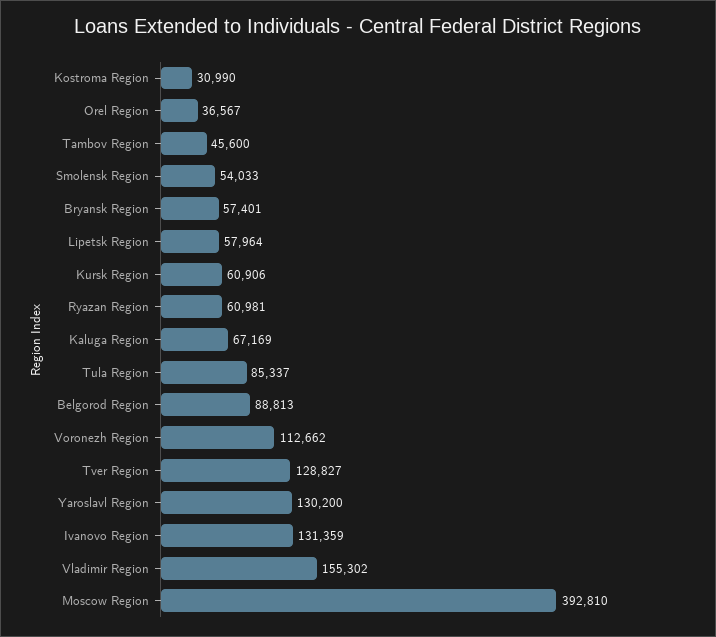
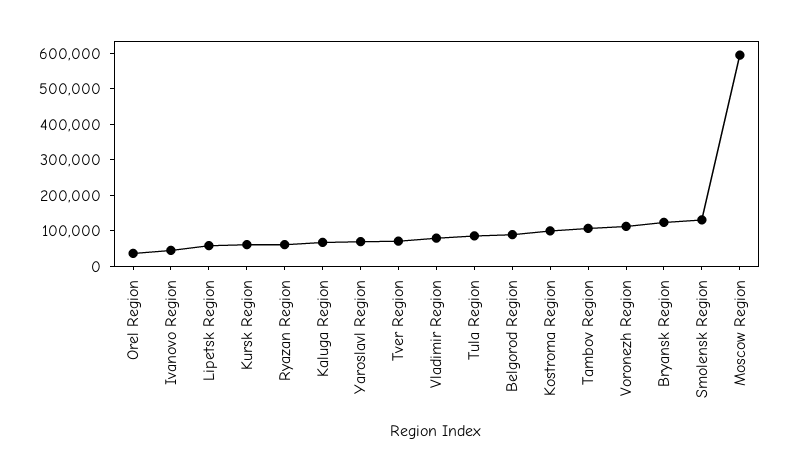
  {
-   "Kostroma Region": 30990,
+   "Kostroma Region": 100000,
    "Orel Region": 36567,
-   "Tambov Region": 45600,
+   "Tambov Region": 100000,
-   "Smolensk Region": 54033,
+   "Smolensk Region": 125000,
-   "Bryansk Region": 57401,
+   "Bryansk Region": 125000,
    "Lipetsk Region": 57964,
    "Kursk Region": 60906,
    "Ryazan Region": 60981,
    "Kaluga Region": 67169,
    "Tula Region": 85337,
    "Belgorod Region": 88813,
    "Voronezh Region": 112662,
-   "Tver Region": 128827,
+   "Tver Region": 75000,
-   "Yaroslavl Region": 130200,
+   "Yaroslavl Region": 75000,
-   "Ivanovo Region": 131359,
+   "Ivanovo Region": 50000,
-   "Vladimir Region": 155302,
+   "Vladimir Region": 75000,
-   "Moscow Region": 392810
+   "Moscow Region": 600000
  }

